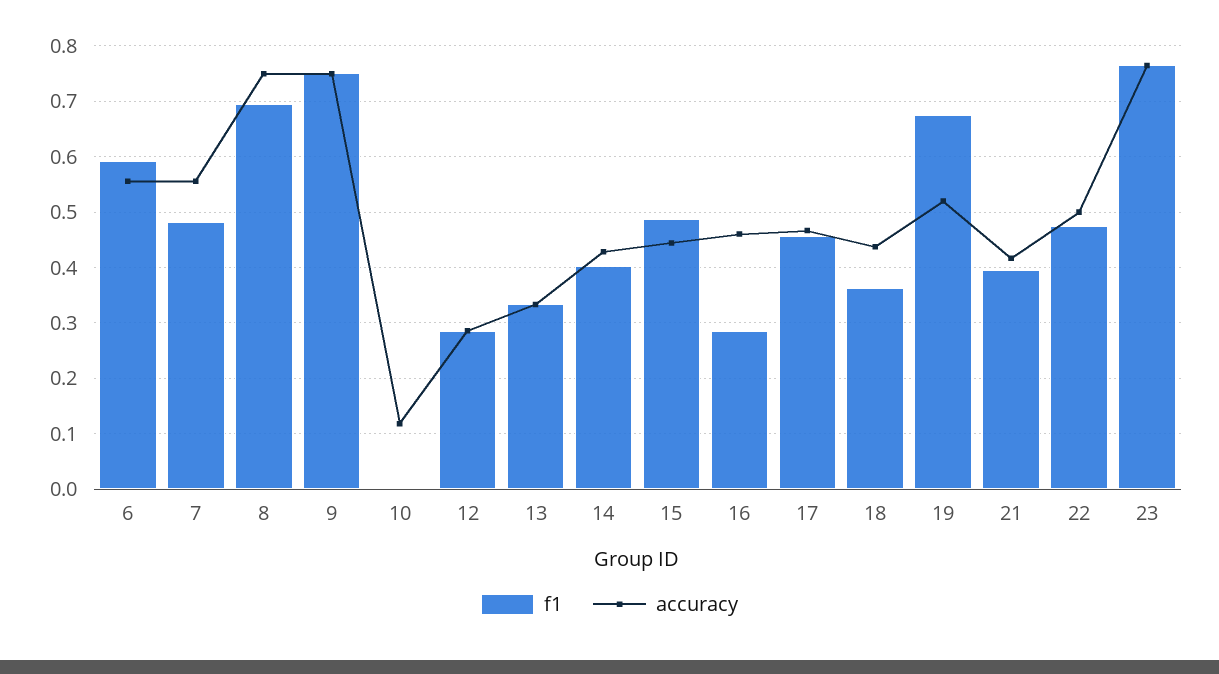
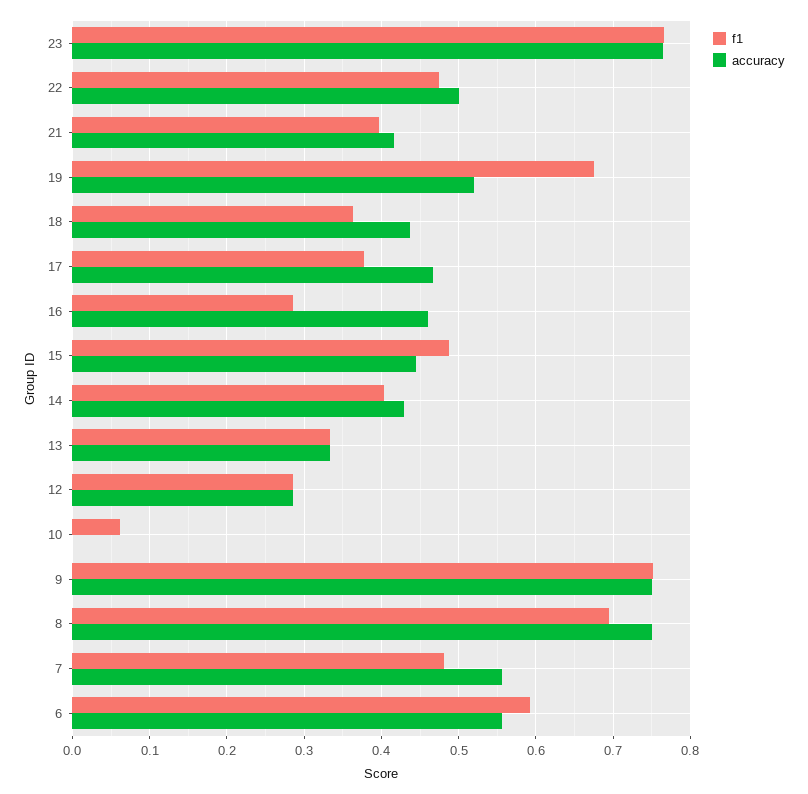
  {
    "f1": {
      "6": 0.59,
      "7": 0.48,
      "8": 0.69,
      "9": 0.75,
-     "10": 0,
+     "10": 0.06,
      "12": 0.29,
      "13": 0.33,
      "14": 0.4,
      "15": 0.49,
      "16": 0.29,
-     "17": 0.46,
+     "17": 0.38,
      "18": 0.36,
      "19": 0.68,
      "21": 0.4,
      "22": 0.47,
      "23": 0.77
    },
    "accuracy": {
      "6": 0.56,
      "7": 0.56,
      "8": 0.75,
      "9": 0.75,
-     "10": 0.12,
+     "10": 0,
      "12": 0.29,
      "13": 0.33,
      "14": 0.43,
      "15": 0.44,
      "16": 0.46,
      "17": 0.47,
      "18": 0.44,
      "19": 0.52,
      "21": 0.42,
      "22": 0.5,
      "23": 0.76
    }
  }

